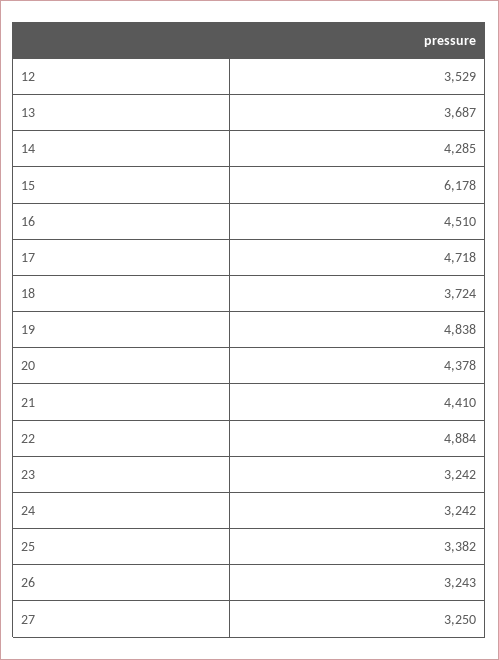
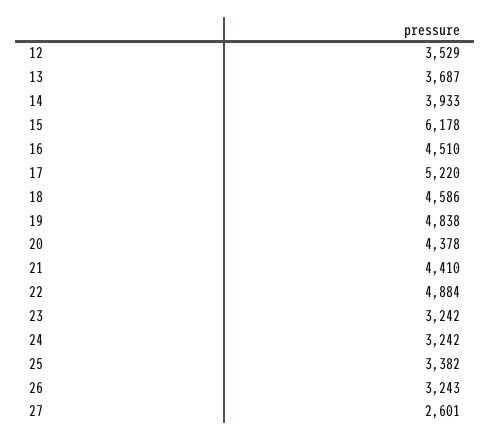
  {
    "12": 3529,
    "13": 3687,
-   "14": 4285,
+   "14": 3933,
    "15": 6178,
    "16": 4510,
-   "17": 4718,
+   "17": 5220,
-   "18": 3724,
+   "18": 4586,
    "19": 4838,
    "20": 4378,
    "21": 4410,
    "22": 4884,
    "23": 3242,
    "24": 3242,
    "25": 3382,
    "26": 3243,
-   "27": 3250
+   "27": 2601
  }

